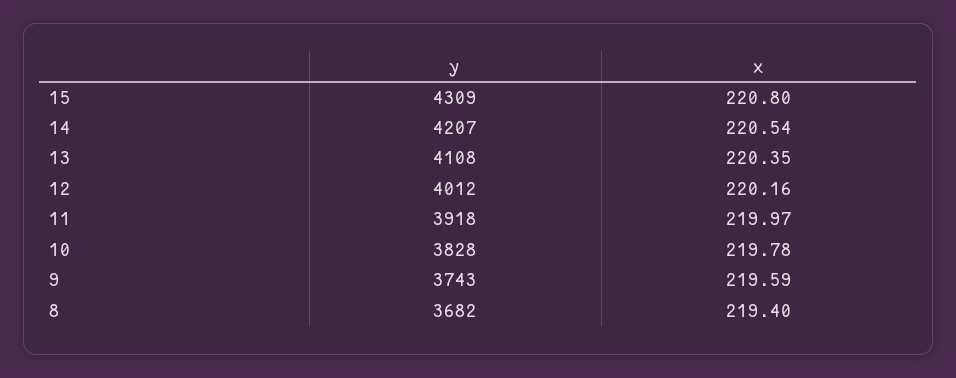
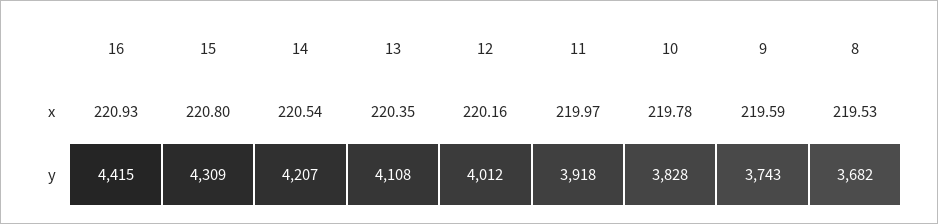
  {
    "y": {
      "15": 4309,
      "14": 4207,
      "13": 4108,
      "12": 4012,
      "11": 3918,
      "10": 3828,
      "9": 3743,
-     "8": 3682
+     "8": 3682,
+     "16": 4415
    },
    "x": {
      "15": 220.8,
      "14": 220.54,
      "13": 220.35,
      "12": 220.16,
      "11": 219.97,
      "10": 219.78,
      "9": 219.59,
-     "8": 219.4
+     "8": 219.53,
+     "16": 220.93
    }
  }

